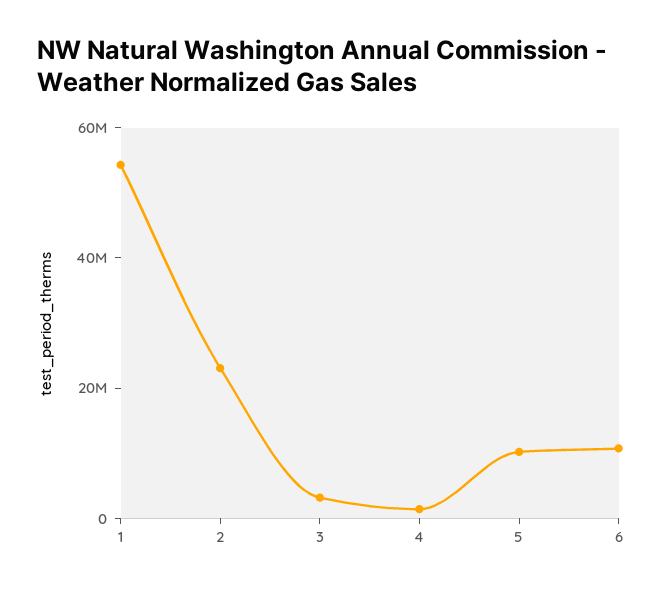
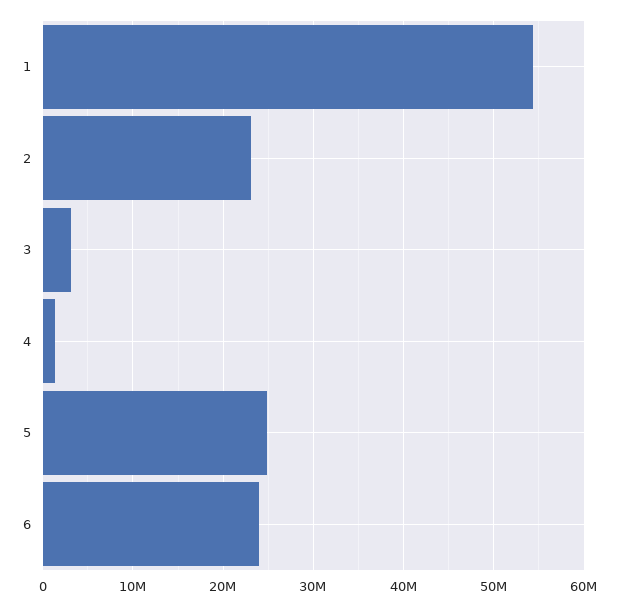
  {
    "1": 54000000,
    "2": 23000000,
    "3": 3000000,
    "4": 1000000,
-   "5": 10000000,
+   "5": 25000000,
-   "6": 10000000
+   "6": 24000000
  }

